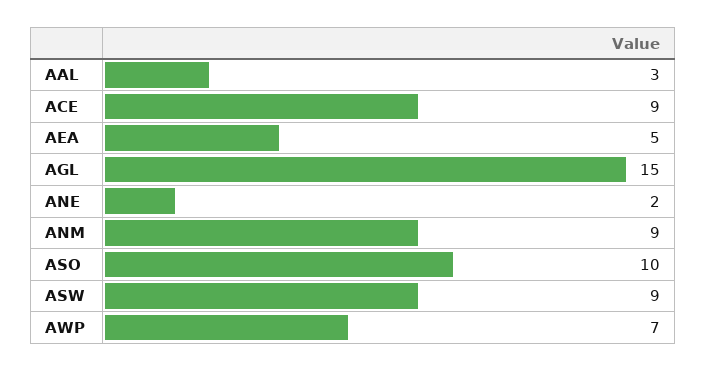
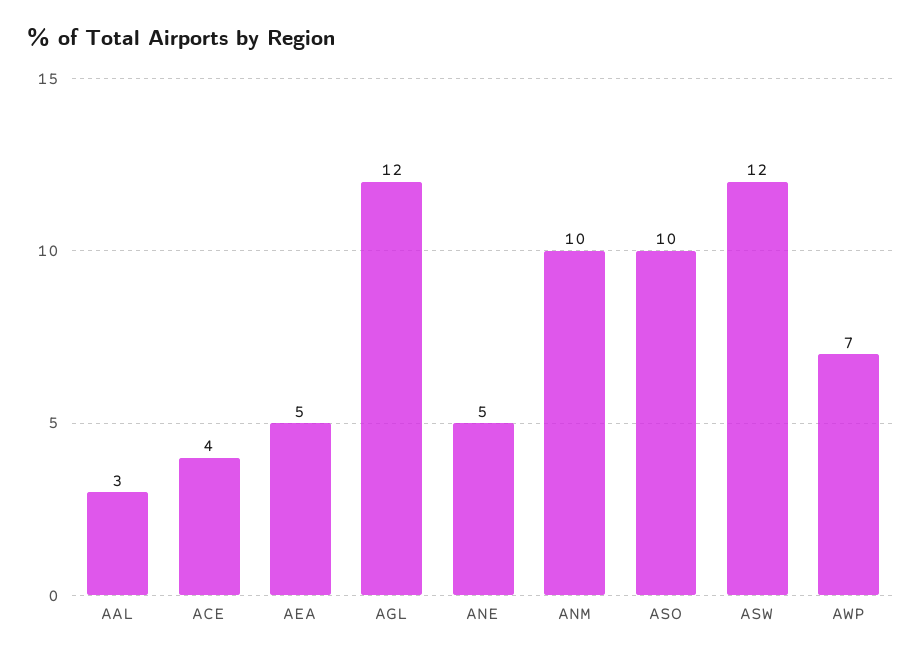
  {
    "AAL": 3,
-   "ACE": 9,
+   "ACE": 4,
    "AEA": 5,
-   "AGL": 15,
+   "AGL": 12,
-   "ANE": 2,
+   "ANE": 5,
-   "ANM": 9,
+   "ANM": 10,
    "ASO": 10,
-   "ASW": 9,
+   "ASW": 12,
    "AWP": 7
  }

